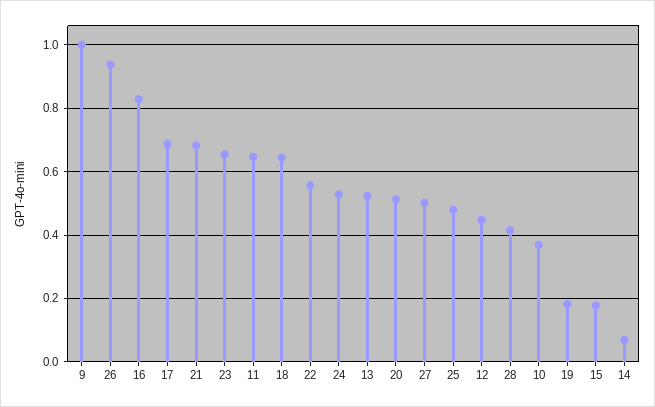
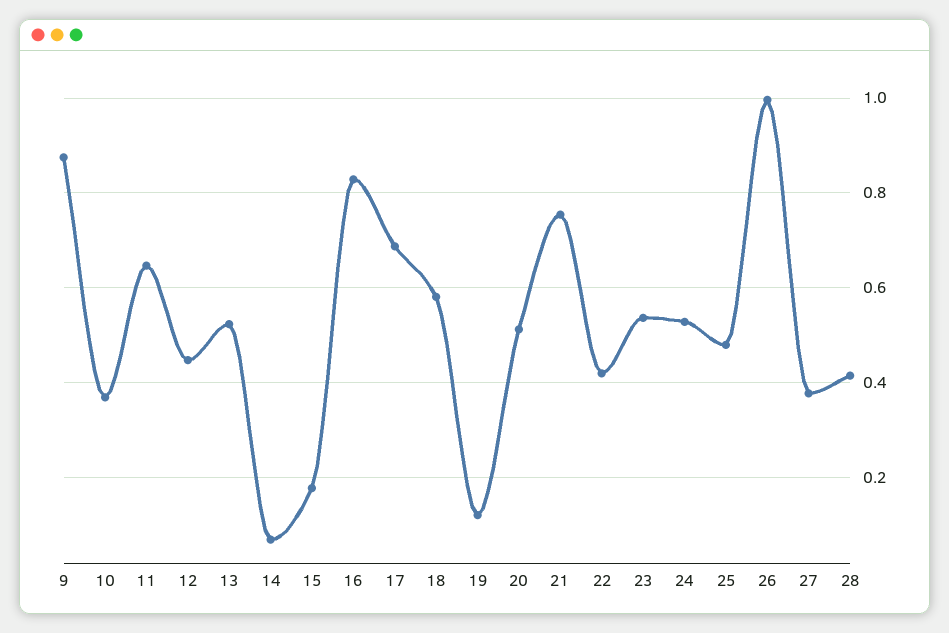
  {
-   "9": 1,
+   "9": 0.88,
-   "26": 0.94,
+   "26": 1,
    "16": 0.82,
    "17": 0.68,
-   "21": 0.68,
+   "21": 0.76,
-   "23": 0.66,
+   "23": 0.54,
    "11": 0.64,
-   "18": 0.64,
+   "18": 0.58,
-   "22": 0.56,
+   "22": 0.42,
    "24": 0.52,
    "13": 0.52,
    "20": 0.52,
-   "27": 0.5,
+   "27": 0.38,
    "25": 0.48,
    "12": 0.44,
    "28": 0.42,
    "10": 0.36,
-   "19": 0.18,
+   "19": 0.12,
    "15": 0.18,
    "14": 0.06
  }

